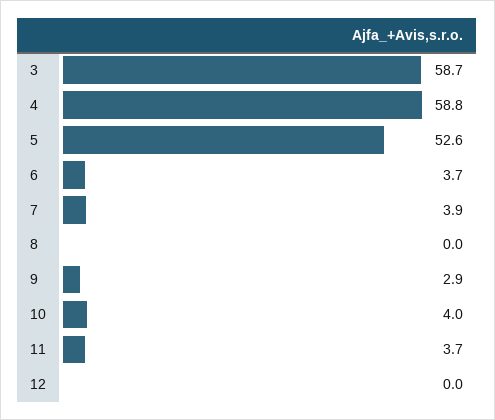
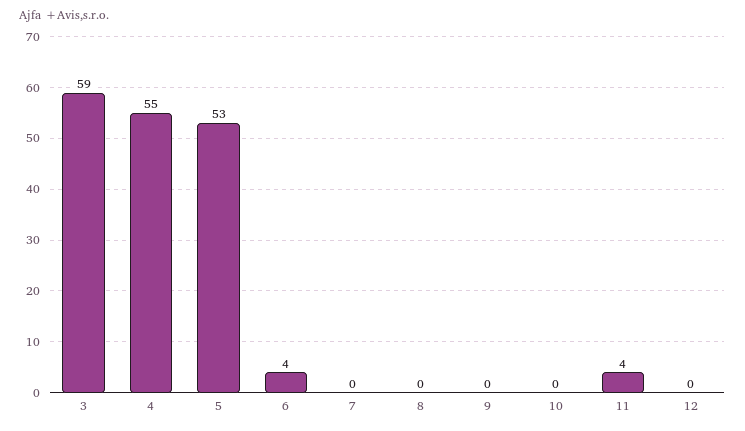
  {
    "3": 58.7,
-   "4": 58.8,
+   "4": 55,
    "5": 52.6,
    "6": 3.7,
-   "7": 3.9,
+   "7": 0,
    "8": 0,
-   "9": 2.9,
+   "9": 0,
-   "10": 4,
+   "10": 0,
    "11": 3.7,
    "12": 0
  }

